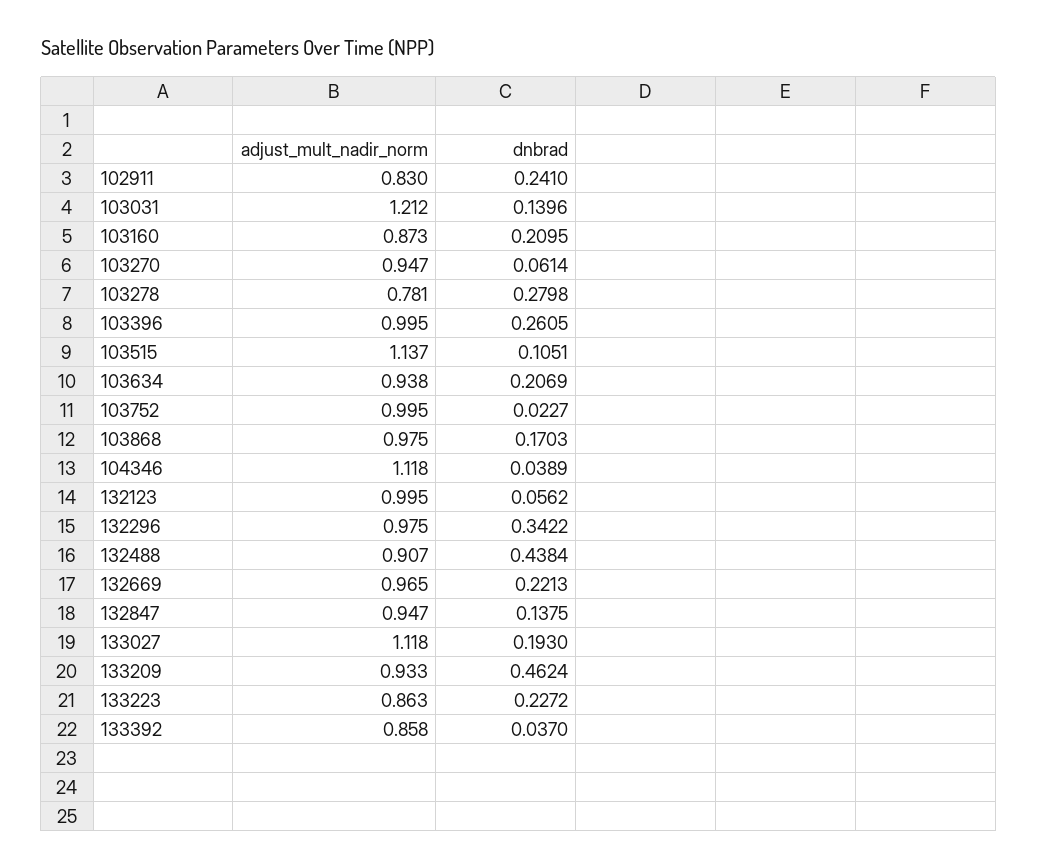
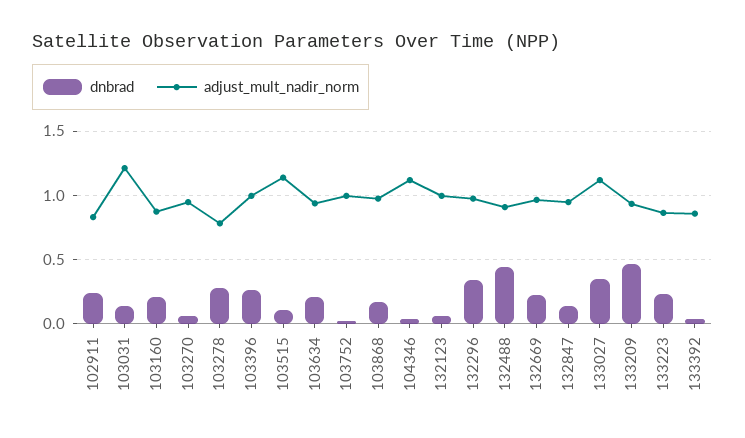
  {
    "adjust_mult_nadir_norm": {
      "102911": 0.83,
      "103031": 1.212,
      "103160": 0.873,
      "103270": 0.947,
      "103278": 0.781,
      "103396": 0.995,
      "103515": 1.137,
      "103634": 0.938,
      "103752": 0.995,
      "103868": 0.975,
      "104346": 1.118,
      "132123": 0.995,
      "132296": 0.975,
      "132488": 0.907,
      "132669": 0.965,
      "132847": 0.947,
      "133027": 1.118,
      "133209": 0.933,
      "133223": 0.863,
      "133392": 0.858
    },
    "dnbrad": {
      "102911": 0.241,
      "103031": 0.1396,
      "103160": 0.2095,
      "103270": 0.0614,
      "103278": 0.2798,
      "103396": 0.2605,
      "103515": 0.1051,
      "103634": 0.2069,
      "103752": 0.0227,
      "103868": 0.1703,
      "104346": 0.0389,
      "132123": 0.0562,
      "132296": 0.3422,
      "132488": 0.4384,
      "132669": 0.2213,
      "132847": 0.1375,
-     "133027": 0.193,
+     "133027": 0.35,
      "133209": 0.4624,
      "133223": 0.2272,
      "133392": 0.037
    }
  }

